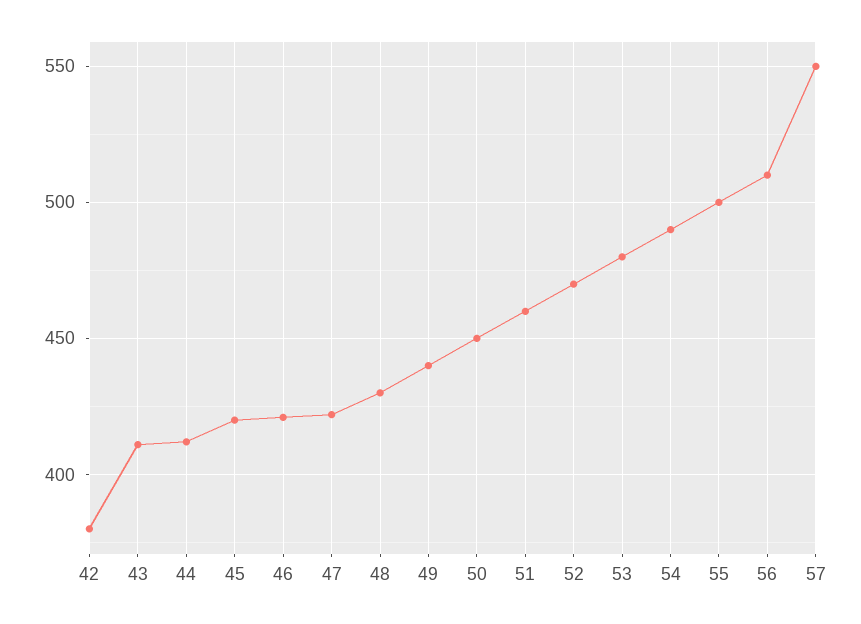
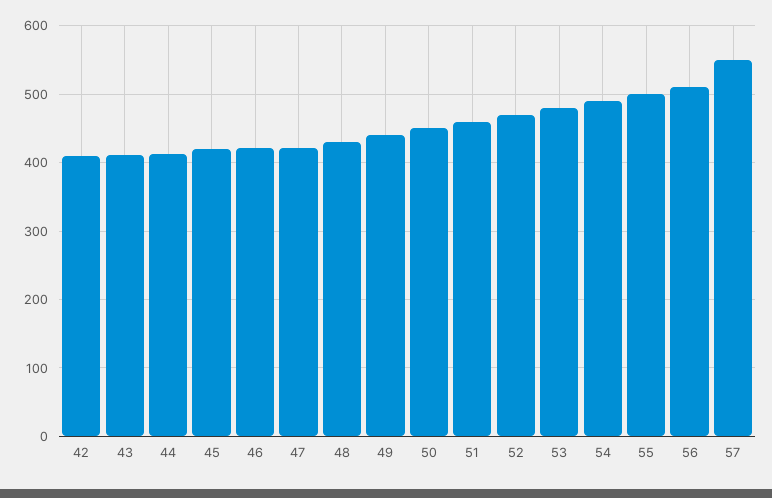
  {
-   "42": 380,
+   "42": 410,
    "43": 410,
    "44": 410,
    "45": 420,
    "46": 420,
    "47": 420,
    "48": 430,
    "49": 440,
    "50": 450,
    "51": 460,
    "52": 470,
    "53": 480,
    "54": 490,
    "55": 500,
    "56": 510,
    "57": 550
  }

